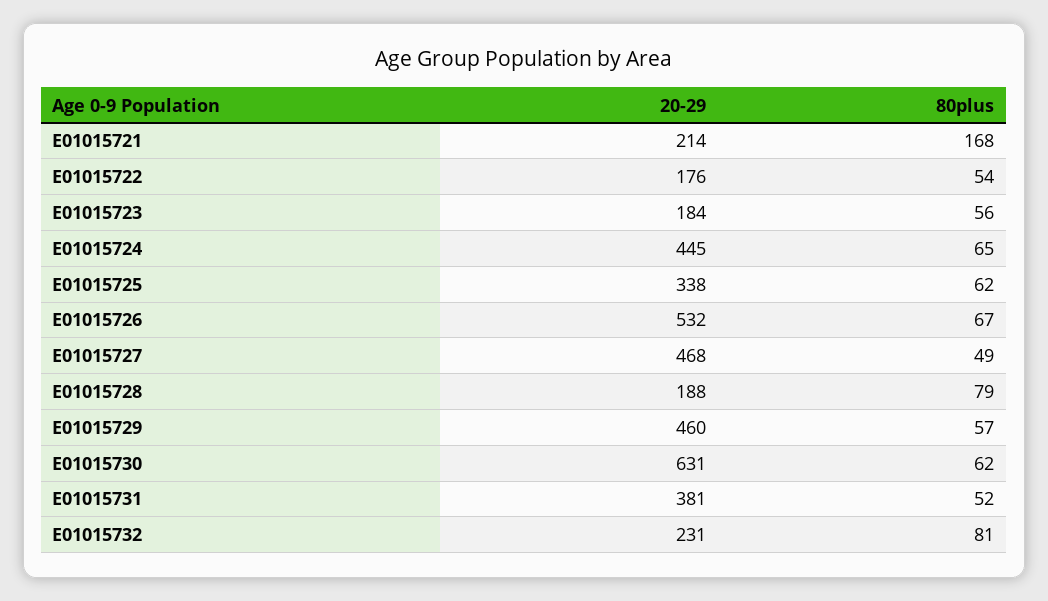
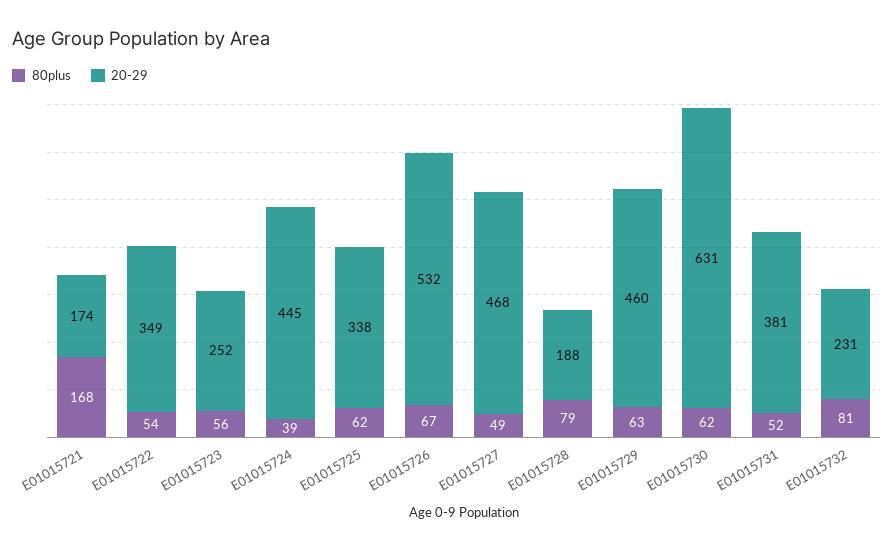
  {
    "20-29": {
-     "E01015721": 214,
+     "E01015721": 174,
-     "E01015722": 176,
+     "E01015722": 349,
-     "E01015723": 184,
+     "E01015723": 252,
      "E01015724": 445,
      "E01015725": 338,
      "E01015726": 532,
      "E01015727": 468,
      "E01015728": 188,
      "E01015729": 460,
      "E01015730": 631,
      "E01015731": 381,
      "E01015732": 231
    },
    "80plus": {
      "E01015721": 168,
      "E01015722": 54,
      "E01015723": 56,
-     "E01015724": 65,
+     "E01015724": 39,
      "E01015725": 62,
      "E01015726": 67,
      "E01015727": 49,
      "E01015728": 79,
-     "E01015729": 57,
+     "E01015729": 63,
      "E01015730": 62,
      "E01015731": 52,
      "E01015732": 81
    }
  }

